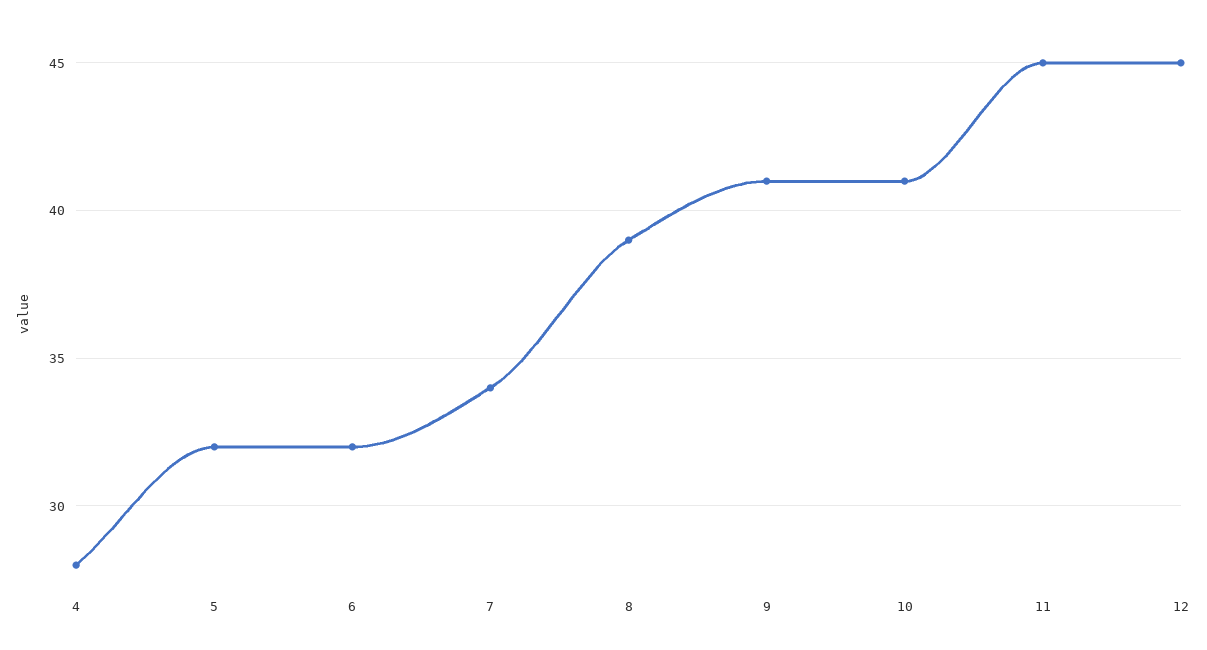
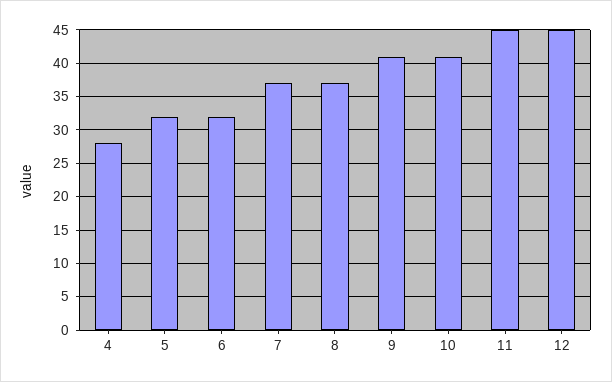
  {
    "4": 28,
    "5": 32,
    "6": 32,
-   "7": 34,
+   "7": 37,
-   "8": 39,
+   "8": 37,
    "9": 41,
    "10": 41,
    "11": 45,
    "12": 45
  }

